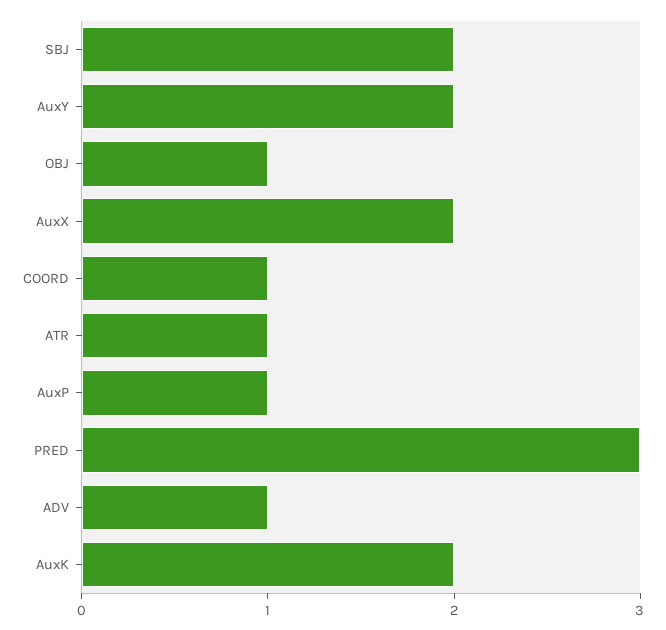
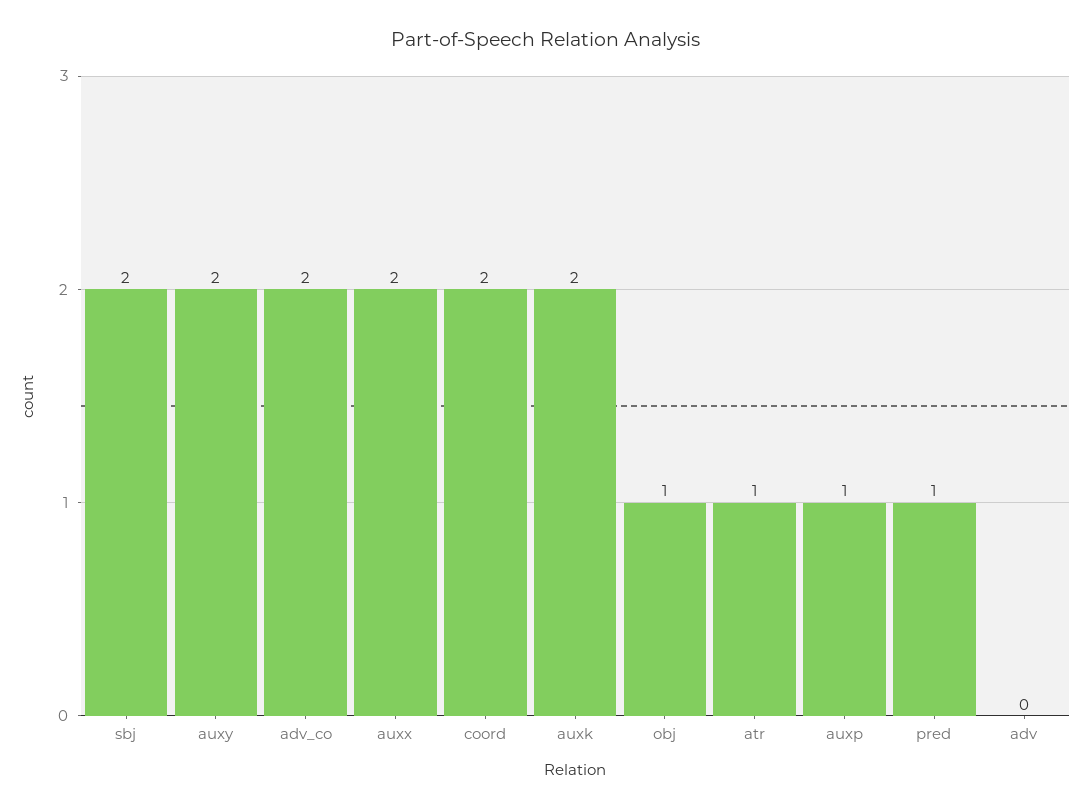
  {
    "SBJ": 2,
    "AuxY": 2,
    "OBJ": 1,
    "AuxX": 2,
-   "COORD": 1,
+   "COORD": 2,
    "ATR": 1,
    "AuxP": 1,
-   "PRED": 3,
+   "PRED": 1,
-   "ADV": 1,
+   "ADV": 0,
-   "AuxK": 2
+   "AuxK": 2,
+   "adv_co": 2
  }

